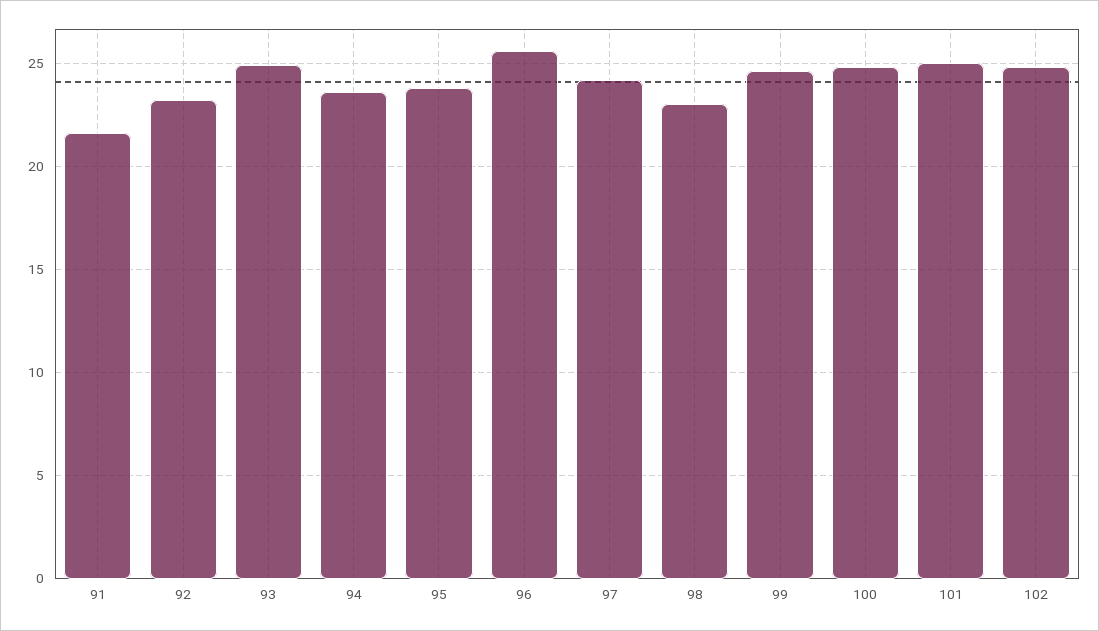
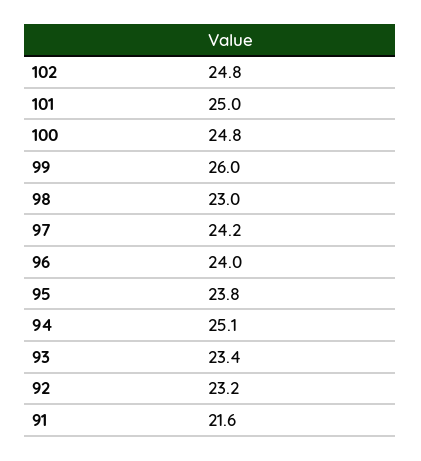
  {
    "91": 21.6,
    "92": 23.2,
-   "93": 25,
+   "93": 23.4,
-   "94": 23.5,
+   "94": 25.1,
    "95": 23.8,
-   "96": 25.5,
+   "96": 24,
    "97": 24.2,
    "98": 23,
-   "99": 24.5,
+   "99": 26,
    "100": 24.8,
    "101": 25,
    "102": 24.8
  }

